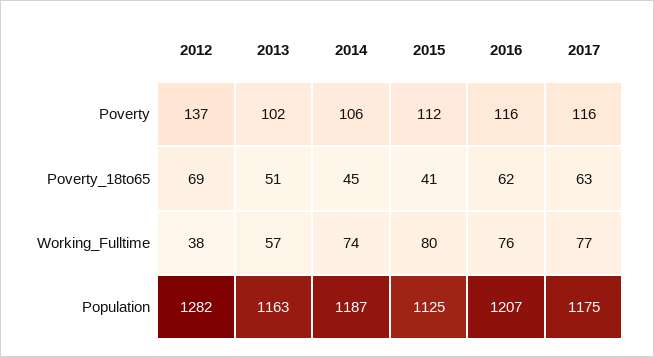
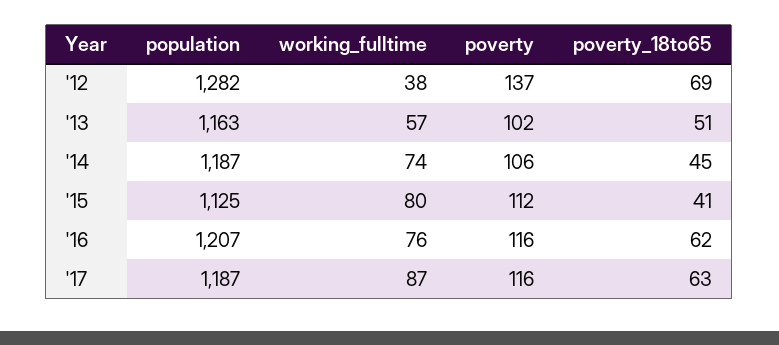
  {
    "2012": {
      "Poverty": 137,
      "Poverty_18to65": 69,
      "Working_Fulltime": 38,
      "Population": 1282
    },
    "2013": {
      "Poverty": 102,
      "Poverty_18to65": 51,
      "Working_Fulltime": 57,
      "Population": 1163
    },
    "2014": {
      "Poverty": 106,
      "Poverty_18to65": 45,
      "Working_Fulltime": 74,
      "Population": 1187
    },
    "2015": {
      "Poverty": 112,
      "Poverty_18to65": 41,
      "Working_Fulltime": 80,
      "Population": 1125
    },
    "2016": {
      "Poverty": 116,
      "Poverty_18to65": 62,
      "Working_Fulltime": 76,
      "Population": 1207
    },
    "2017": {
      "Poverty": 116,
      "Poverty_18to65": 63,
-     "Working_Fulltime": 77,
+     "Working_Fulltime": 87,
-     "Population": 1175
+     "Population": 1187
    }
  }

